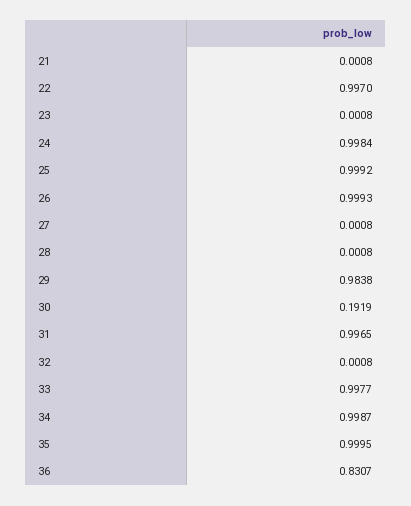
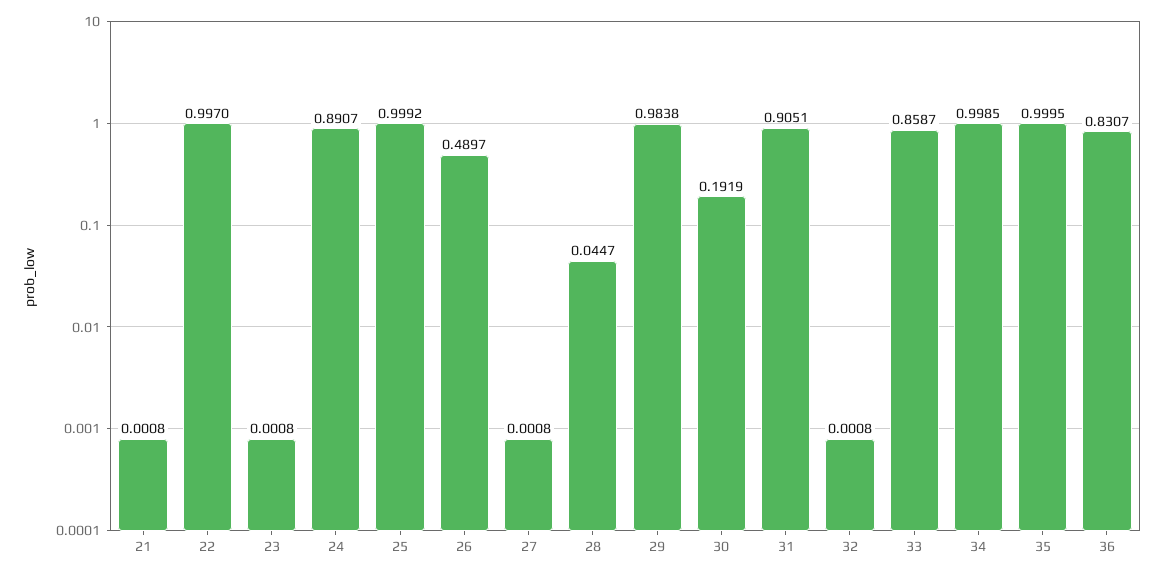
  {
    "21": 0.0008,
    "22": 0.997,
    "23": 0.0008,
-   "24": 0.9984,
+   "24": 0.8907,
    "25": 0.9992,
-   "26": 0.9993,
+   "26": 0.4897,
    "27": 0.0008,
-   "28": 0.0008,
+   "28": 0.0447,
    "29": 0.9838,
    "30": 0.1919,
-   "31": 0.9965,
+   "31": 0.9051,
    "32": 0.0008,
-   "33": 0.9977,
+   "33": 0.8587,
-   "34": 0.9987,
+   "34": 0.9985,
    "35": 0.9995,
    "36": 0.8307
  }

